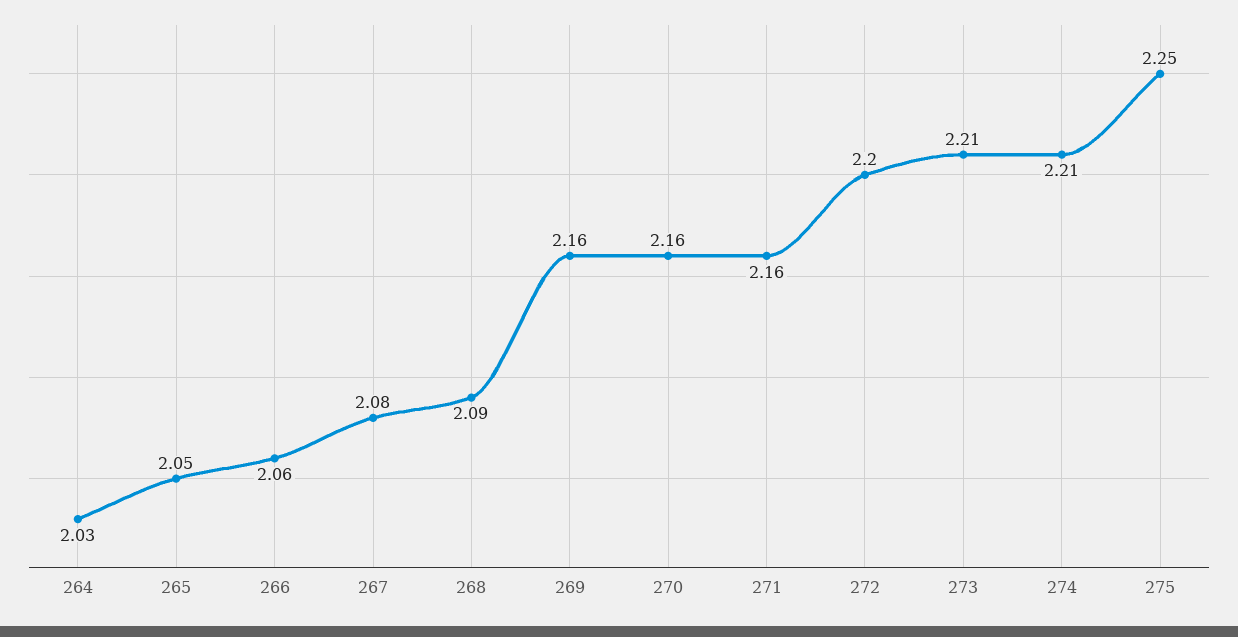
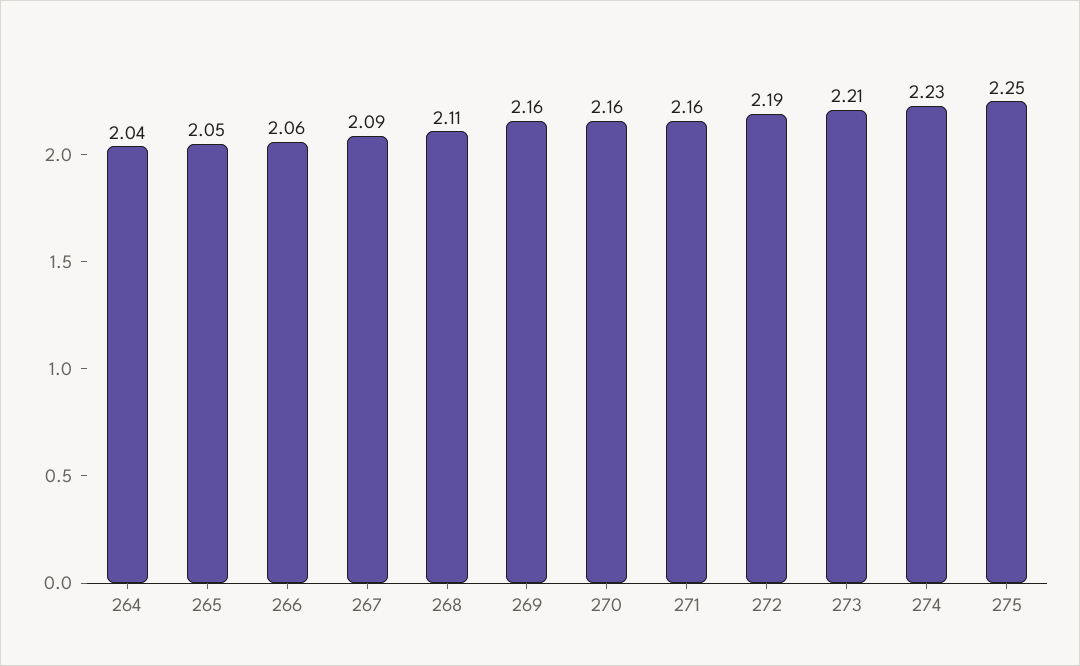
  {
-   "264": 2.03,
+   "264": 2.04,
    "265": 2.05,
    "266": 2.06,
-   "267": 2.08,
+   "267": 2.09,
-   "268": 2.09,
+   "268": 2.11,
    "269": 2.16,
    "270": 2.16,
    "271": 2.16,
-   "272": 2.2,
+   "272": 2.19,
    "273": 2.21,
-   "274": 2.21,
+   "274": 2.23,
    "275": 2.25
  }

